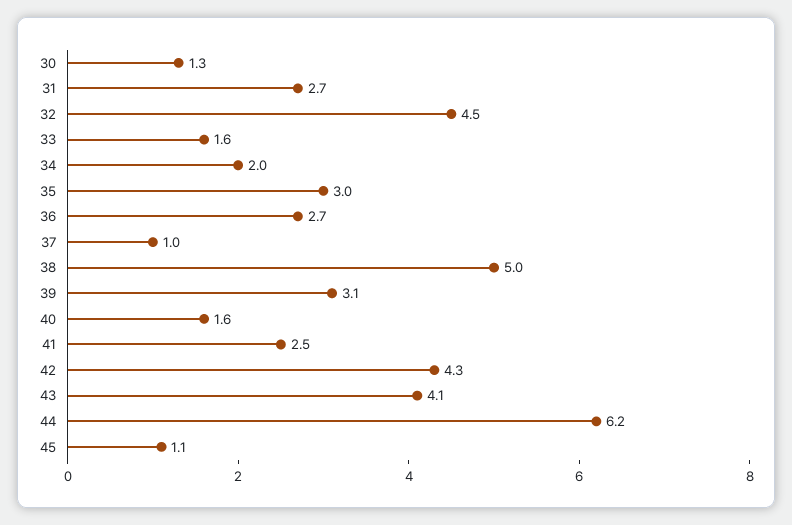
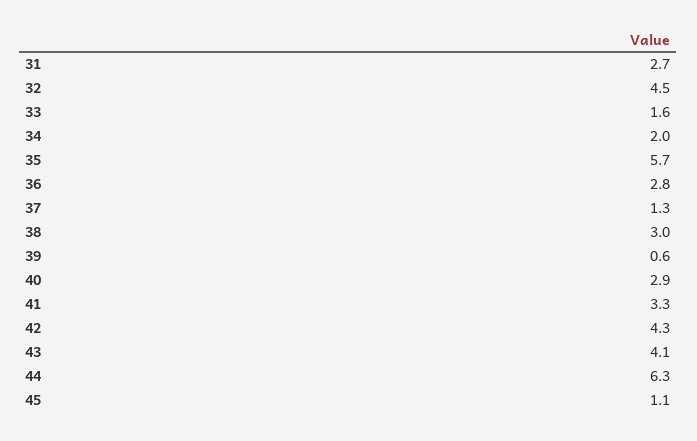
  {
-   "30": 1.3,
    "31": 2.7,
    "32": 4.5,
    "33": 1.6,
    "34": 2,
-   "35": 3,
+   "35": 5.7,
-   "36": 2.7,
+   "36": 2.8,
-   "37": 1,
+   "37": 1.3,
-   "38": 5,
+   "38": 3,
-   "39": 3.1,
+   "39": 0.6,
-   "40": 1.6,
+   "40": 2.9,
-   "41": 2.5,
+   "41": 3.3,
    "42": 4.3,
    "43": 4.1,
-   "44": 6.2,
+   "44": 6.3,
    "45": 1.1
  }

